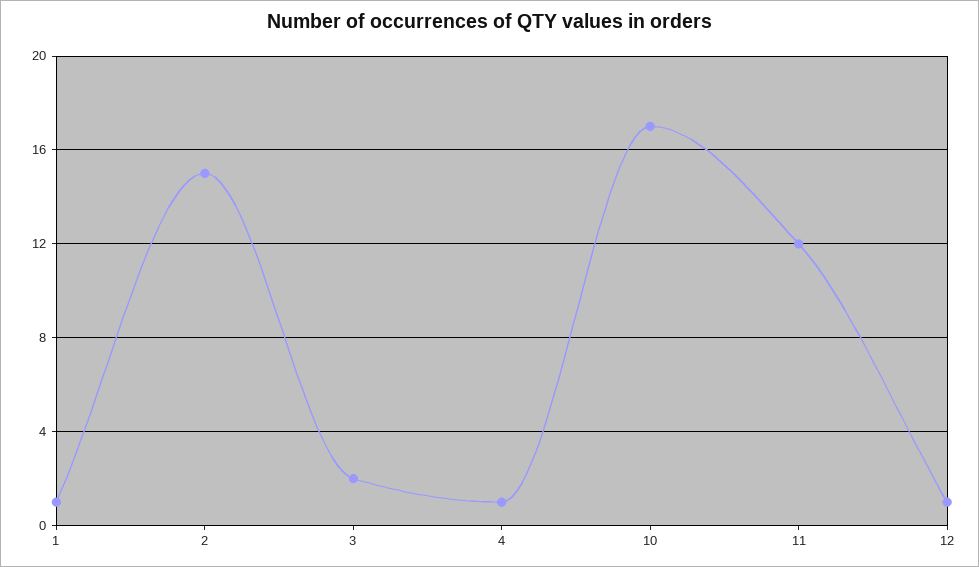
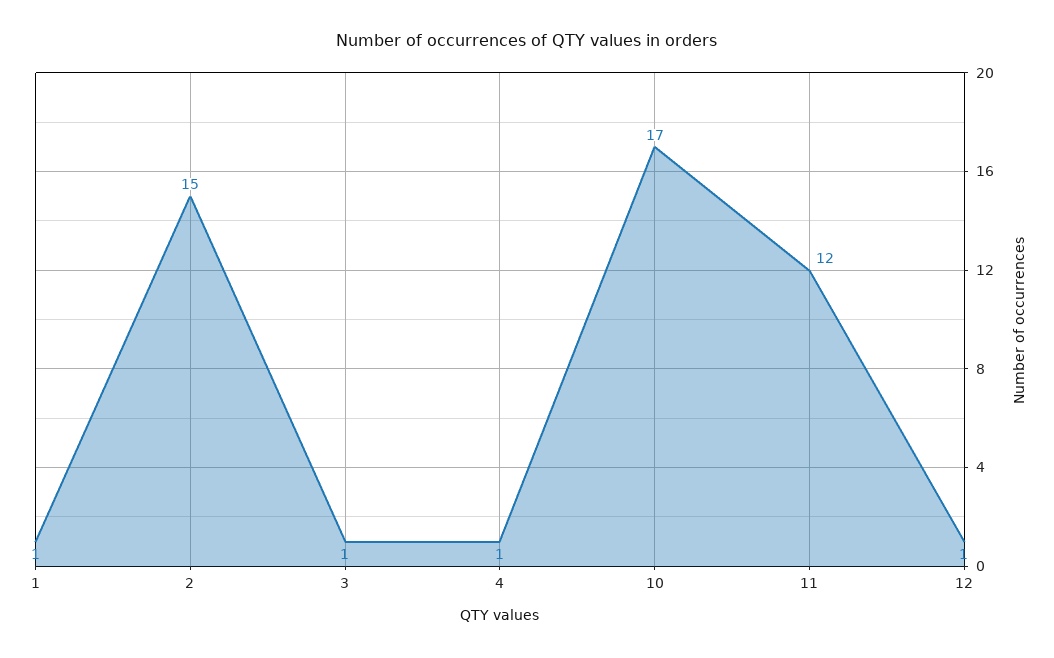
  {
    "1": 1,
    "2": 15,
-   "3": 2,
+   "3": 1,
    "4": 1,
    "10": 17,
    "11": 12,
    "12": 1
  }

